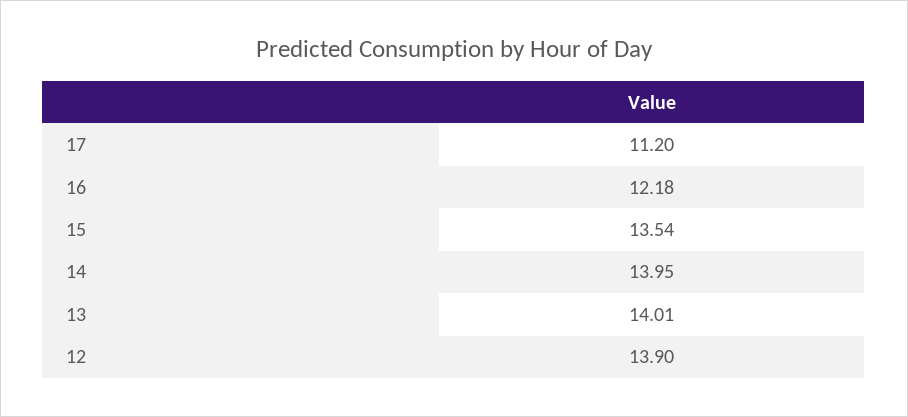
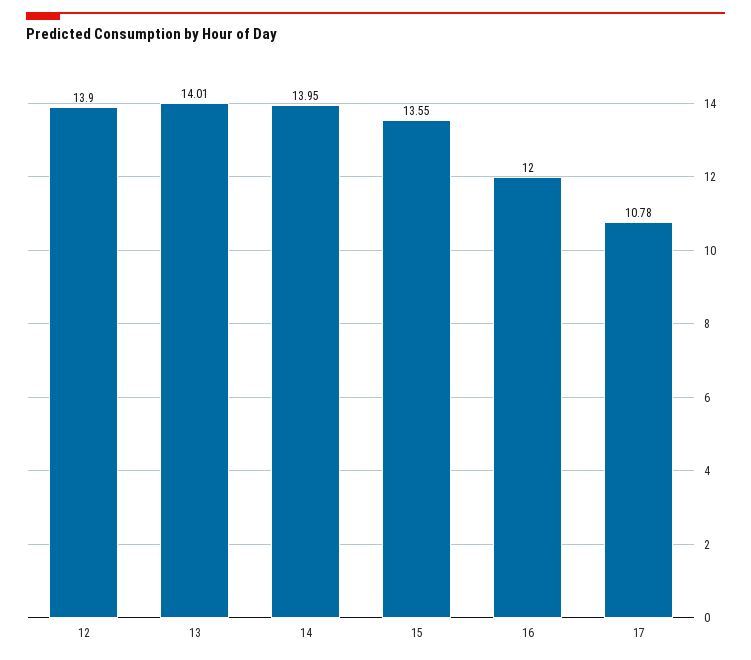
  {
-   "17": 11.2,
+   "17": 10.78,
-   "16": 12.18,
+   "16": 12,
-   "15": 13.54,
+   "15": 13.55,
    "14": 13.95,
    "13": 14.01,
    "12": 13.9
  }

